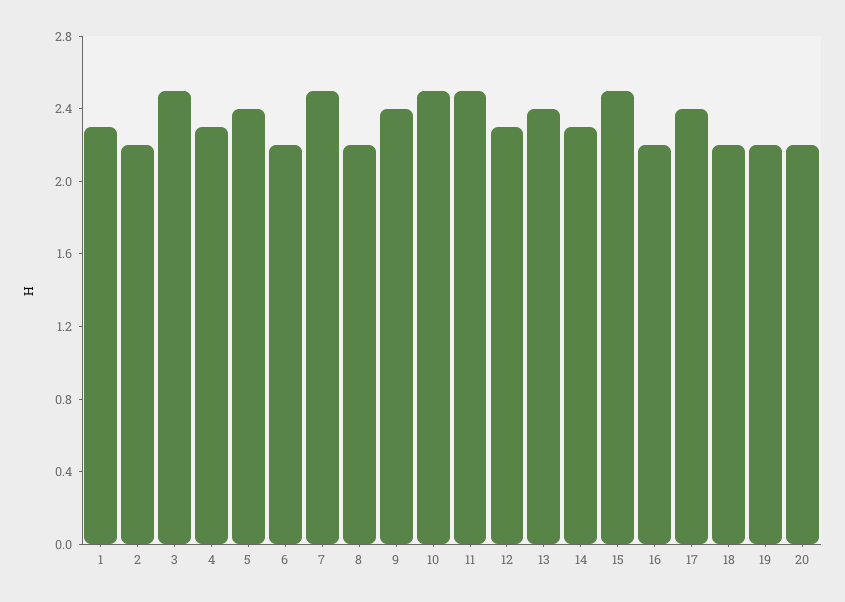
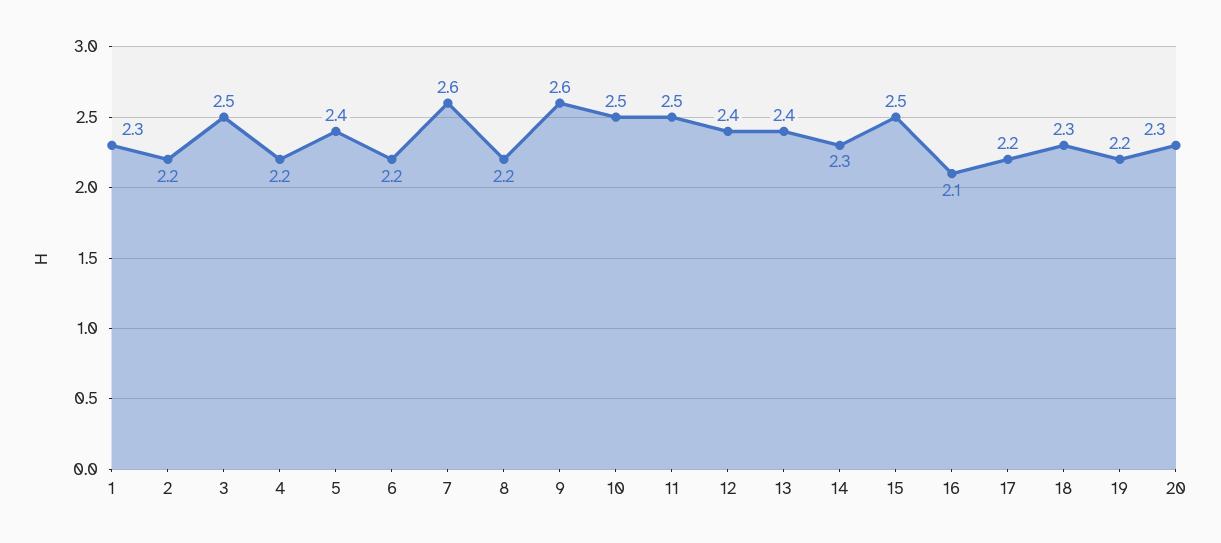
  {
    "1": 2.3,
    "2": 2.2,
    "3": 2.5,
-   "4": 2.3,
+   "4": 2.2,
    "5": 2.4,
    "6": 2.2,
-   "7": 2.5,
+   "7": 2.6,
    "8": 2.2,
-   "9": 2.4,
+   "9": 2.6,
    "10": 2.5,
    "11": 2.5,
-   "12": 2.3,
+   "12": 2.4,
    "13": 2.4,
    "14": 2.3,
    "15": 2.5,
-   "16": 2.2,
+   "16": 2.1,
-   "17": 2.4,
+   "17": 2.2,
-   "18": 2.2,
+   "18": 2.3,
    "19": 2.2,
-   "20": 2.2
+   "20": 2.3
  }

